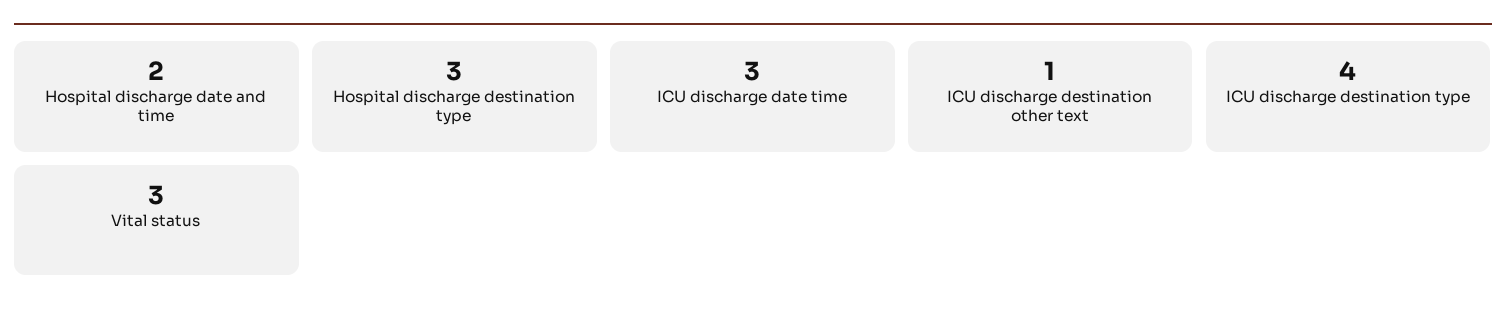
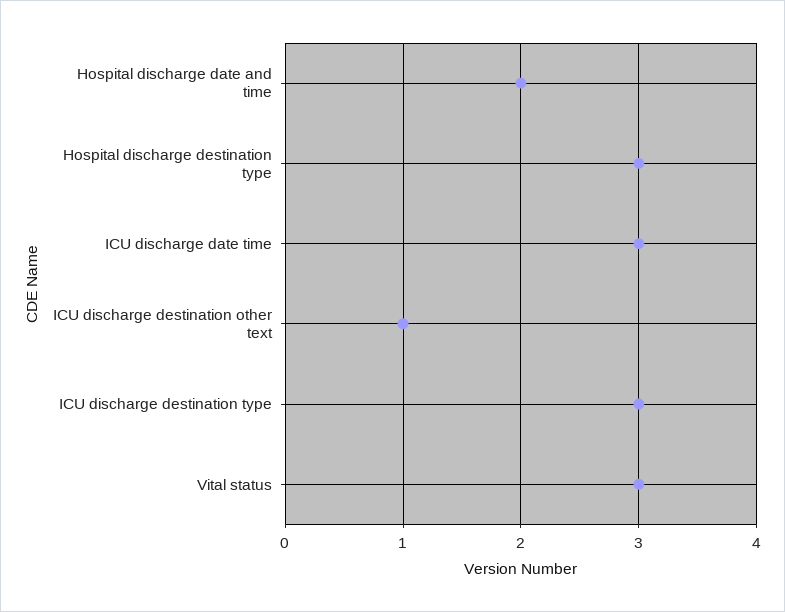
  {
    "Hospital discharge date and time": 2,
    "Hospital discharge destination type": 3,
    "ICU discharge date time": 3,
    "ICU discharge destination other text": 1,
-   "ICU discharge destination type": 4,
+   "ICU discharge destination type": 3,
    "Vital status": 3
  }

